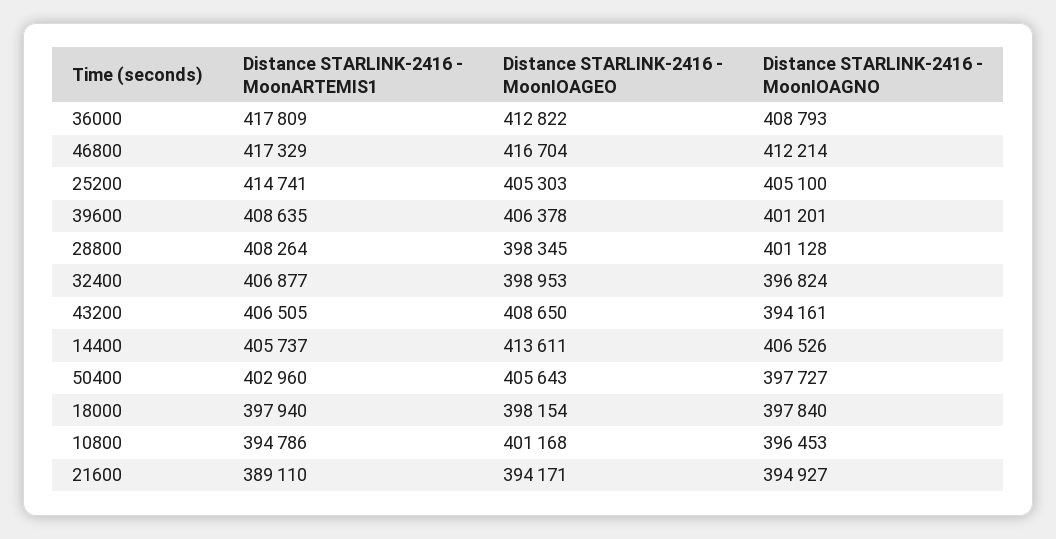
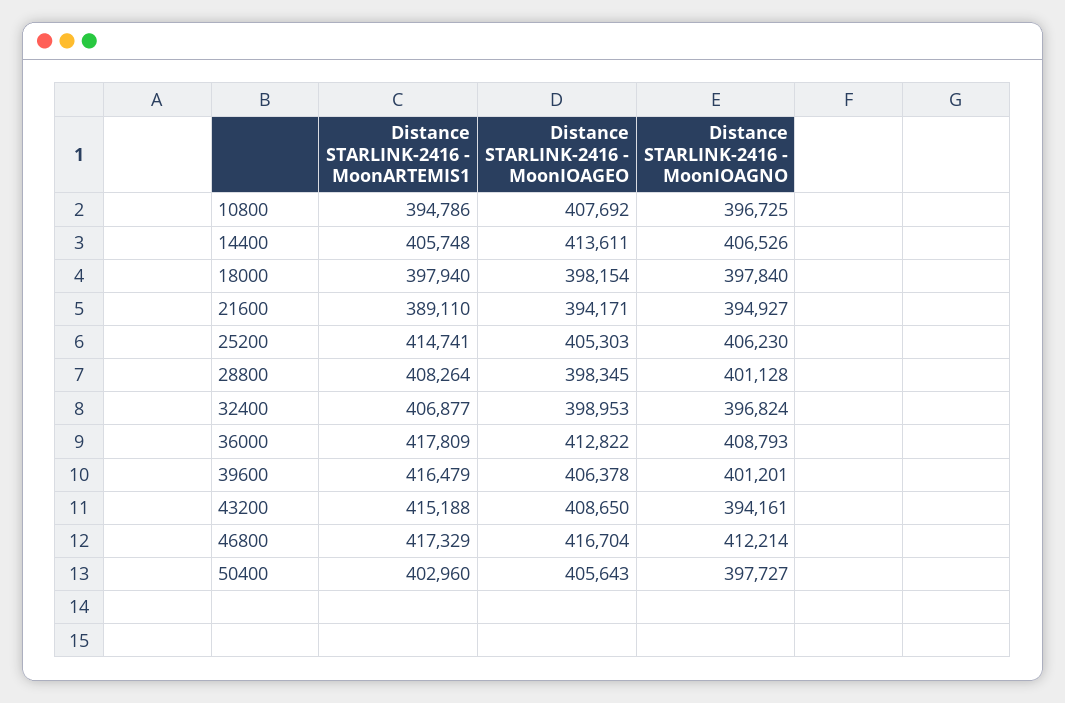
  {
    "Distance STARLINK-2416 - MoonARTEMIS1": {
      "36000": 417809,
      "46800": 417329,
      "25200": 414741,
-     "39600": 408635,
+     "39600": 416479,
      "28800": 408264,
      "32400": 406877,
-     "43200": 406505,
+     "43200": 415188,
-     "14400": 405737,
+     "14400": 405748,
      "50400": 402960,
      "18000": 397940,
      "10800": 394786,
      "21600": 389110
    },
    "Distance STARLINK-2416 - MoonIOAGEO": {
      "36000": 412822,
      "46800": 416704,
      "25200": 405303,
      "39600": 406378,
      "28800": 398345,
      "32400": 398953,
      "43200": 408650,
      "14400": 413611,
      "50400": 405643,
      "18000": 398154,
-     "10800": 401168,
+     "10800": 407692,
      "21600": 394171
    },
    "Distance STARLINK-2416 - MoonIOAGNO": {
      "36000": 408793,
      "46800": 412214,
-     "25200": 405100,
+     "25200": 406230,
      "39600": 401201,
      "28800": 401128,
      "32400": 396824,
      "43200": 394161,
      "14400": 406526,
      "50400": 397727,
      "18000": 397840,
-     "10800": 396453,
+     "10800": 396725,
      "21600": 394927
    }
  }

